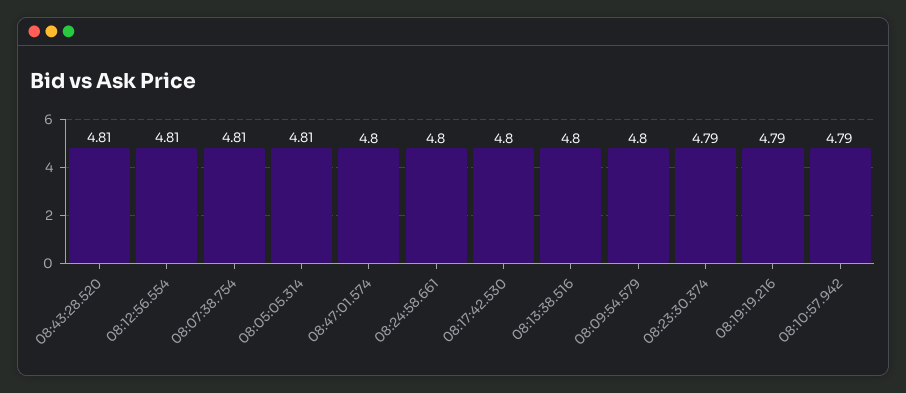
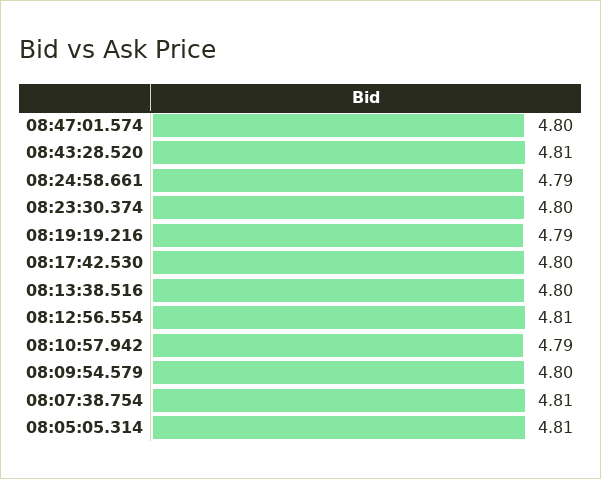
  {
    "08:43:28.520": 4.81,
    "08:12:56.554": 4.81,
    "08:07:38.754": 4.81,
    "08:05:05.314": 4.81,
    "08:47:01.574": 4.8,
-   "08:24:58.661": 4.8,
+   "08:24:58.661": 4.79,
    "08:17:42.530": 4.8,
    "08:13:38.516": 4.8,
    "08:09:54.579": 4.8,
-   "08:23:30.374": 4.79,
+   "08:23:30.374": 4.8,
    "08:19:19.216": 4.79,
    "08:10:57.942": 4.79
  }

